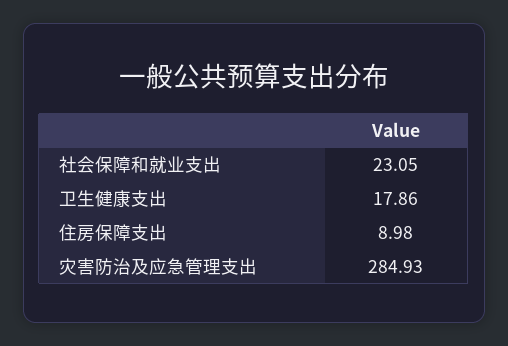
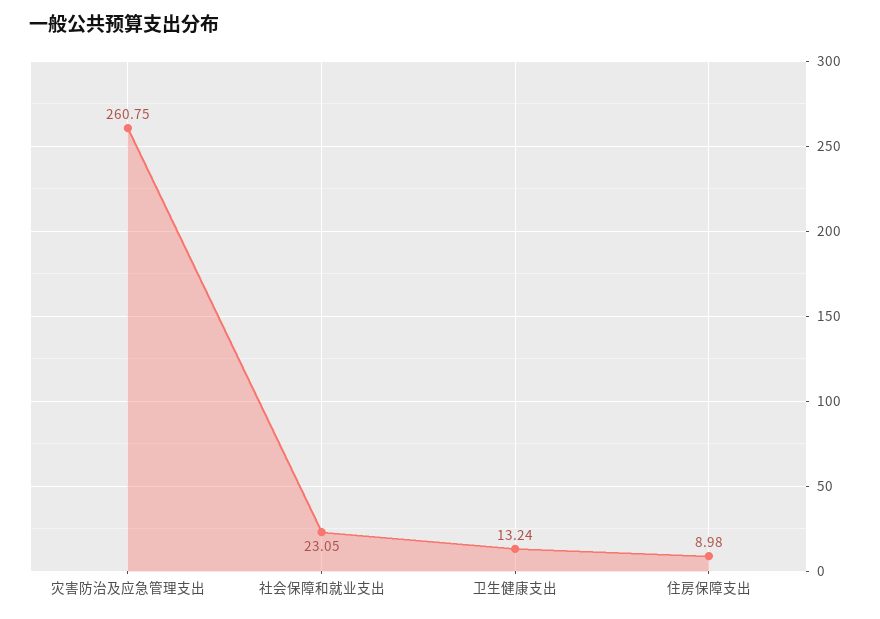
  {
    "社会保障和就业支出": 23.05,
-   "卫生健康支出": 17.86,
+   "卫生健康支出": 13.24,
    "住房保障支出": 8.98,
-   "灾害防治及应急管理支出": 284.93
+   "灾害防治及应急管理支出": 260.75
  }

